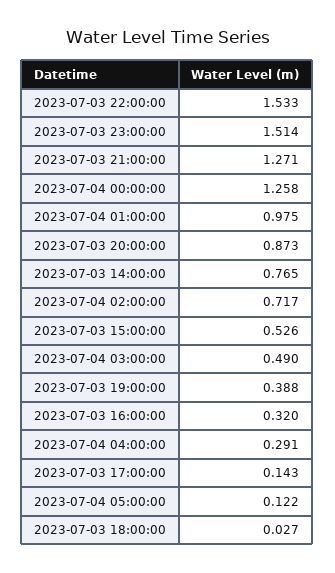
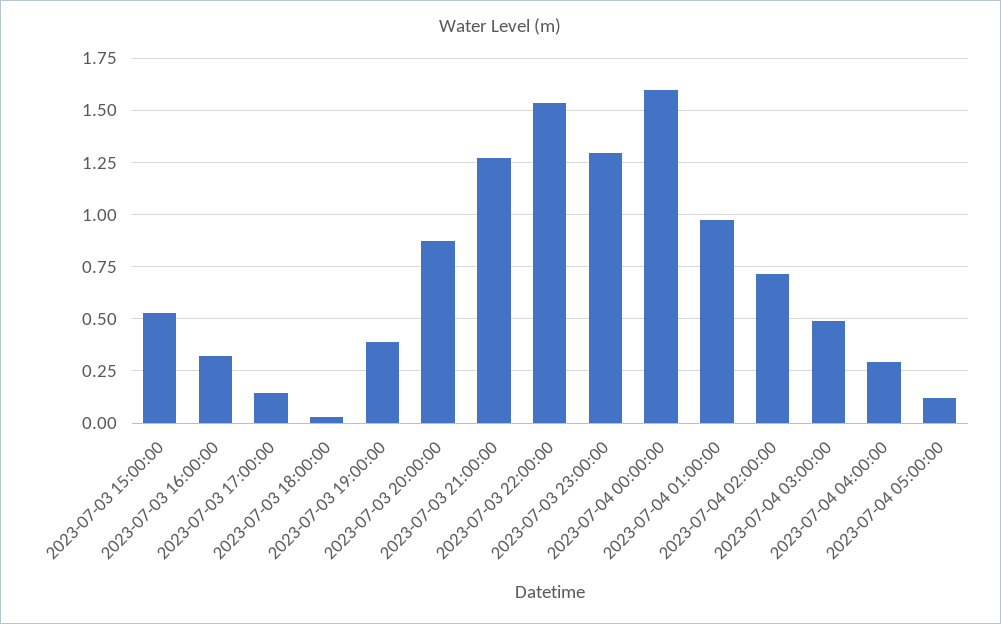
  {
    "2023-07-03 22:00:00": 1.533,
-   "2023-07-03 23:00:00": 1.514,
+   "2023-07-03 23:00:00": 1.3,
    "2023-07-03 21:00:00": 1.271,
-   "2023-07-04 00:00:00": 1.258,
+   "2023-07-04 00:00:00": 1.6,
    "2023-07-04 01:00:00": 0.975,
    "2023-07-03 20:00:00": 0.873,
-   "2023-07-03 14:00:00": 0.765,
    "2023-07-04 02:00:00": 0.717,
    "2023-07-03 15:00:00": 0.526,
    "2023-07-04 03:00:00": 0.49,
    "2023-07-03 19:00:00": 0.388,
    "2023-07-03 16:00:00": 0.32,
    "2023-07-04 04:00:00": 0.291,
    "2023-07-03 17:00:00": 0.143,
    "2023-07-04 05:00:00": 0.122,
    "2023-07-03 18:00:00": 0.027
  }

